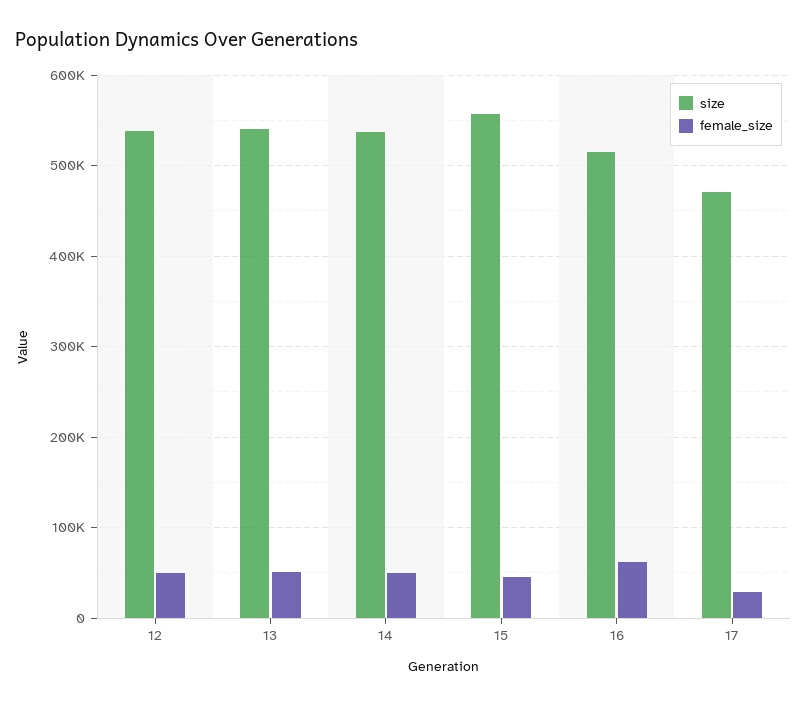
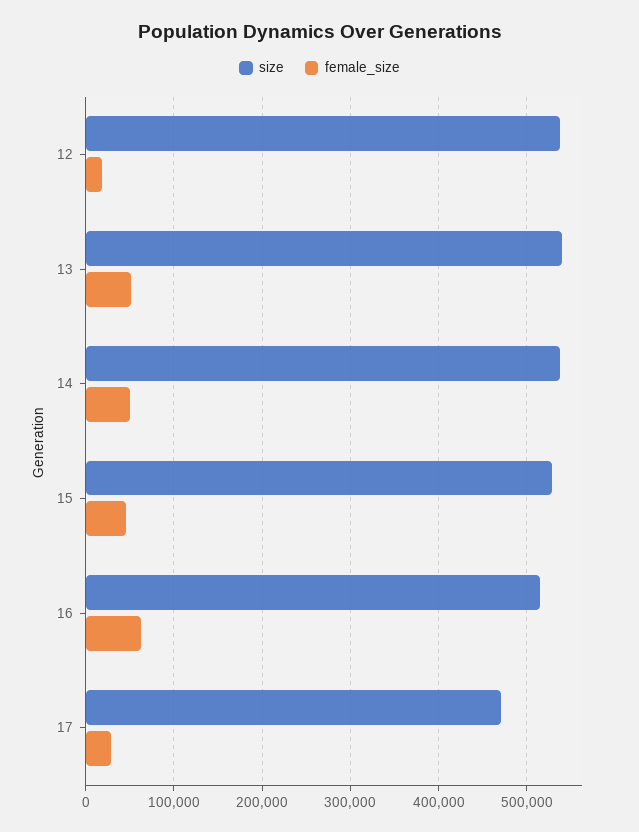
  {
    "size": {
      "12": 540000,
      "13": 540000,
      "14": 540000,
-     "15": 560000,
+     "15": 530000,
      "16": 520000,
      "17": 470000
    },
    "female_size": {
-     "12": 50000,
+     "12": 20000,
      "13": 50000,
      "14": 50000,
      "15": 50000,
      "16": 60000,
      "17": 30000
    }
  }

